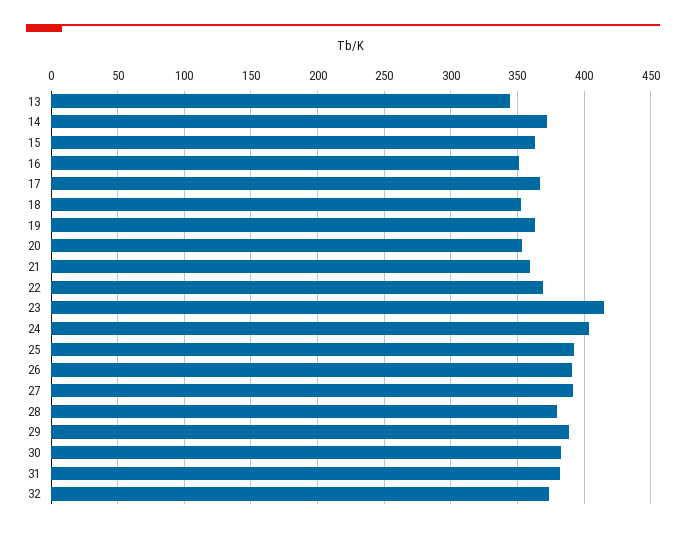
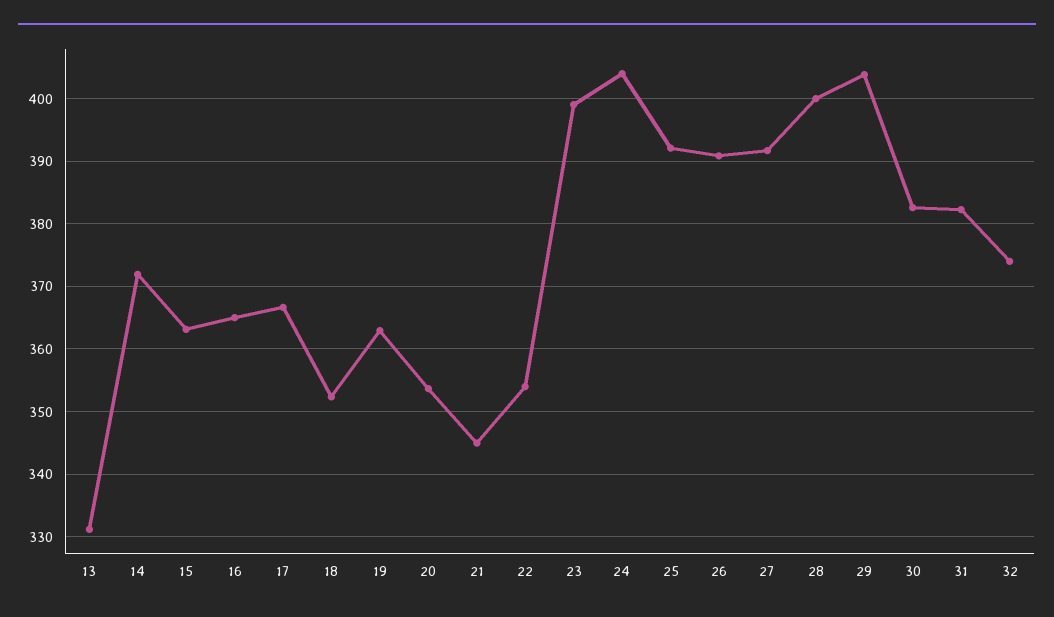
  {
-   "13": 345,
+   "13": 331,
    "14": 372,
    "15": 363,
-   "16": 350,
+   "16": 365,
    "17": 367,
    "18": 352,
    "19": 363,
    "20": 354,
-   "21": 360,
+   "21": 345,
-   "22": 370,
+   "22": 354,
-   "23": 415,
+   "23": 399,
    "24": 404,
    "25": 392,
    "26": 391,
    "27": 392,
-   "28": 380,
+   "28": 400,
-   "29": 390,
+   "29": 404,
    "30": 383,
    "31": 382,
    "32": 374
  }

